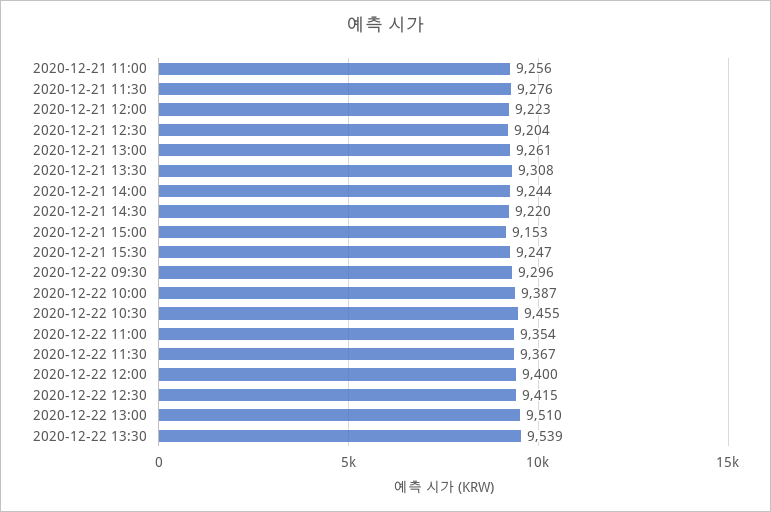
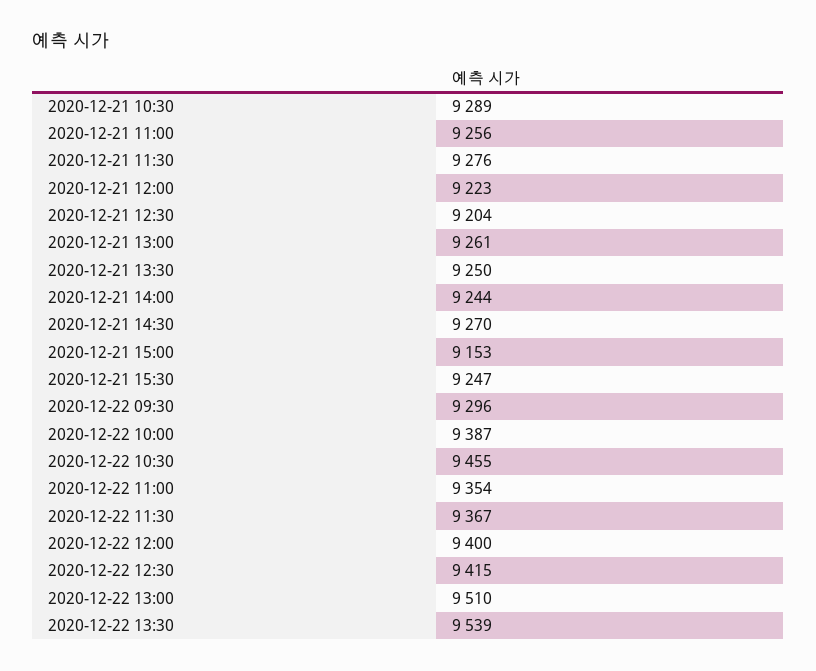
  {
    "2020-12-21 11:00": 9256,
    "2020-12-21 11:30": 9276,
    "2020-12-21 12:00": 9223,
    "2020-12-21 12:30": 9204,
    "2020-12-21 13:00": 9261,
-   "2020-12-21 13:30": 9308,
+   "2020-12-21 13:30": 9250,
    "2020-12-21 14:00": 9244,
-   "2020-12-21 14:30": 9220,
+   "2020-12-21 14:30": 9270,
    "2020-12-21 15:00": 9153,
    "2020-12-21 15:30": 9247,
    "2020-12-22 09:30": 9296,
    "2020-12-22 10:00": 9387,
    "2020-12-22 10:30": 9455,
    "2020-12-22 11:00": 9354,
    "2020-12-22 11:30": 9367,
    "2020-12-22 12:00": 9400,
    "2020-12-22 12:30": 9415,
    "2020-12-22 13:00": 9510,
-   "2020-12-22 13:30": 9539
+   "2020-12-22 13:30": 9539,
+   "2020-12-21 10:30": 9289
  }

